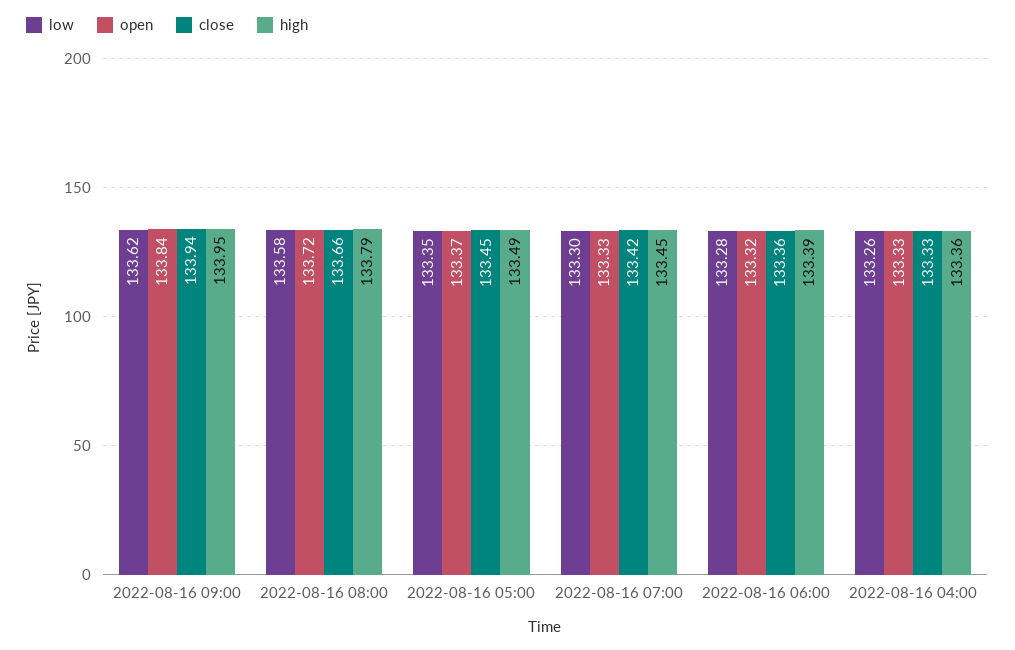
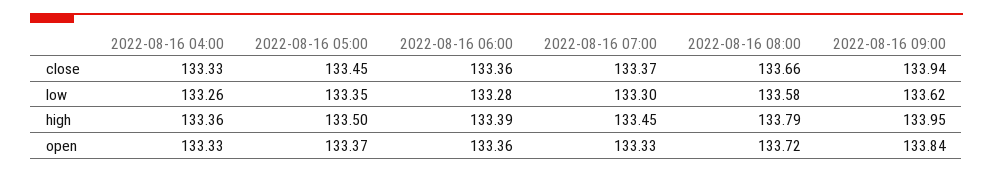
  {
    "low": {
      "2022-08-16 09:00": 133.62,
      "2022-08-16 08:00": 133.58,
      "2022-08-16 05:00": 133.35,
      "2022-08-16 07:00": 133.3,
      "2022-08-16 06:00": 133.28,
      "2022-08-16 04:00": 133.26
    },
    "open": {
      "2022-08-16 09:00": 133.84,
      "2022-08-16 08:00": 133.72,
      "2022-08-16 05:00": 133.37,
      "2022-08-16 07:00": 133.33,
-     "2022-08-16 06:00": 133.32,
+     "2022-08-16 06:00": 133.36,
      "2022-08-16 04:00": 133.33
    },
    "close": {
      "2022-08-16 09:00": 133.94,
      "2022-08-16 08:00": 133.66,
      "2022-08-16 05:00": 133.45,
-     "2022-08-16 07:00": 133.42,
+     "2022-08-16 07:00": 133.37,
      "2022-08-16 06:00": 133.36,
      "2022-08-16 04:00": 133.33
    },
    "high": {
      "2022-08-16 09:00": 133.95,
      "2022-08-16 08:00": 133.79,
-     "2022-08-16 05:00": 133.49,
+     "2022-08-16 05:00": 133.5,
      "2022-08-16 07:00": 133.45,
      "2022-08-16 06:00": 133.39,
      "2022-08-16 04:00": 133.36
    }
  }

